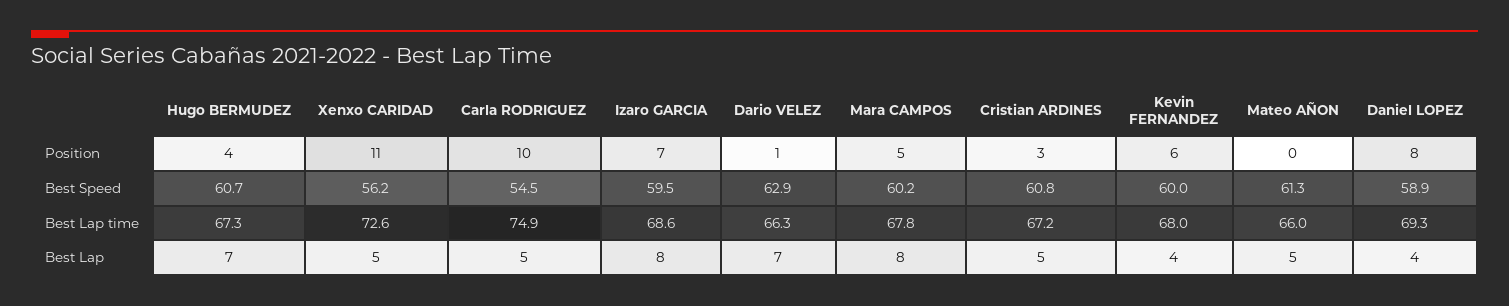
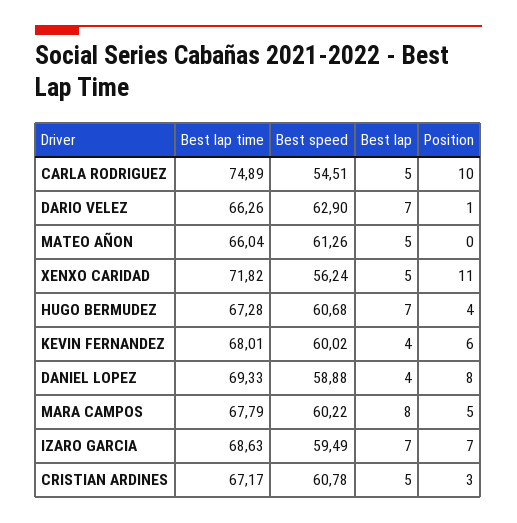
  {
    "Hugo BERMUDEZ": {
      "Position": 4,
      "Best Speed": 60.68,
      "Best Lap time": 67.28,
      "Best Lap": 7
    },
    "Xenxo CARIDAD": {
      "Position": 11,
      "Best Speed": 56.24,
-     "Best Lap time": 72.6,
+     "Best Lap time": 71.82,
      "Best Lap": 5
    },
    "Carla RODRIGUEZ": {
      "Position": 10,
      "Best Speed": 54.51,
      "Best Lap time": 74.89,
      "Best Lap": 5
    },
    "Izaro GARCIA": {
      "Position": 7,
      "Best Speed": 59.49,
      "Best Lap time": 68.63,
-     "Best Lap": 8
+     "Best Lap": 7
    },
    "Dario VELEZ": {
      "Position": 1,
      "Best Speed": 62.9,
      "Best Lap time": 66.26,
      "Best Lap": 7
    },
    "Mara CAMPOS": {
      "Position": 5,
      "Best Speed": 60.22,
      "Best Lap time": 67.79,
      "Best Lap": 8
    },
    "Cristian ARDINES": {
      "Position": 3,
      "Best Speed": 60.78,
      "Best Lap time": 67.17,
      "Best Lap": 5
    },
    "Kevin FERNANDEZ": {
      "Position": 6,
      "Best Speed": 60.02,
      "Best Lap time": 68.01,
      "Best Lap": 4
    },
    "Mateo AÑON": {
      "Position": 0,
      "Best Speed": 61.26,
      "Best Lap time": 66.04,
      "Best Lap": 5
    },
    "Daniel LOPEZ": {
      "Position": 8,
      "Best Speed": 58.88,
      "Best Lap time": 69.33,
      "Best Lap": 4
    }
  }

